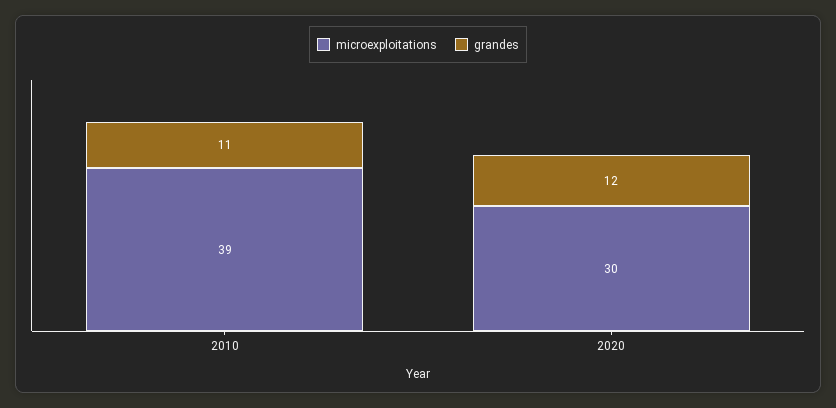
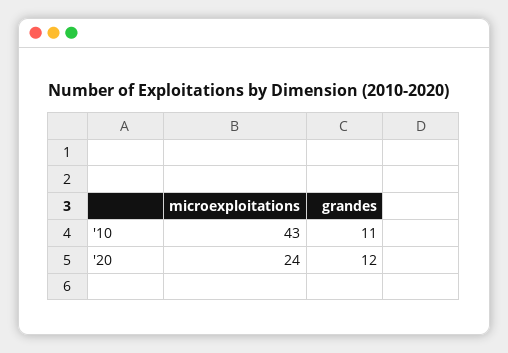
  {
    "microexploitations": {
-     "2010": 39,
+     "2010": 43,
-     "2020": 30
+     "2020": 24
    },
    "grandes": {
      "2010": 11,
      "2020": 12
    }
  }

